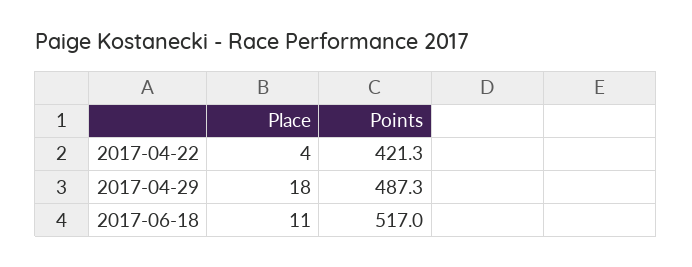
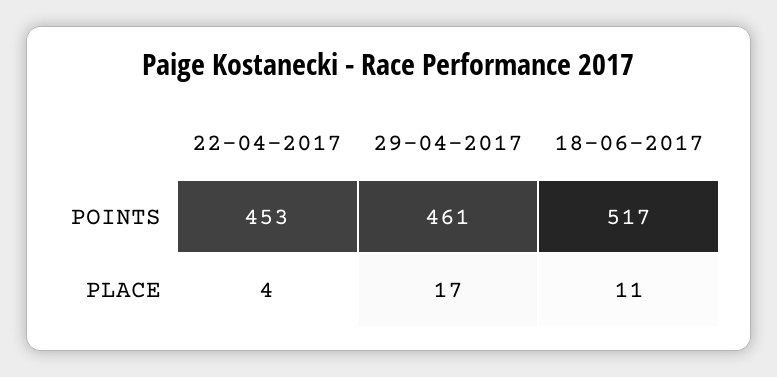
  {
    "Place": {
      "2017-04-22": 4,
-     "2017-04-29": 18,
+     "2017-04-29": 17,
      "2017-06-18": 11
    },
    "Points": {
-     "2017-04-22": 421.3,
+     "2017-04-22": 453,
-     "2017-04-29": 487.3,
+     "2017-04-29": 461,
      "2017-06-18": 517
    }
  }

